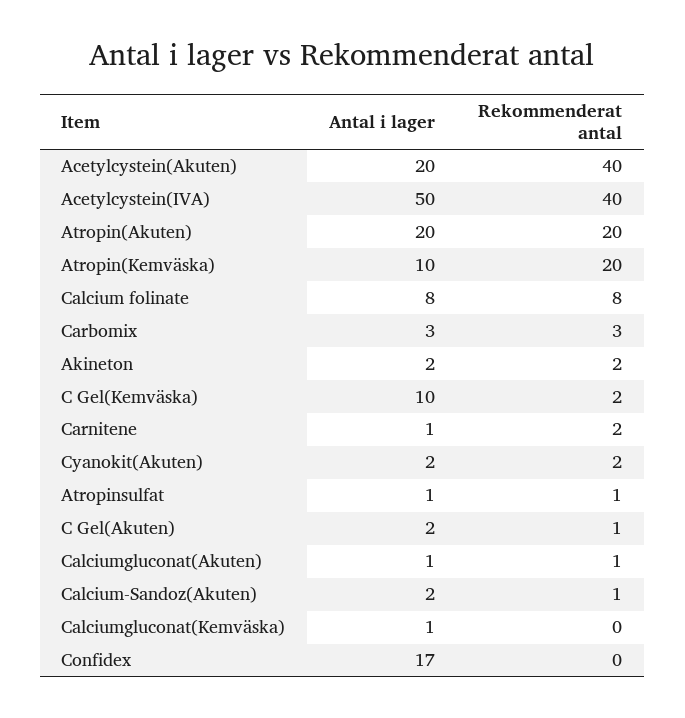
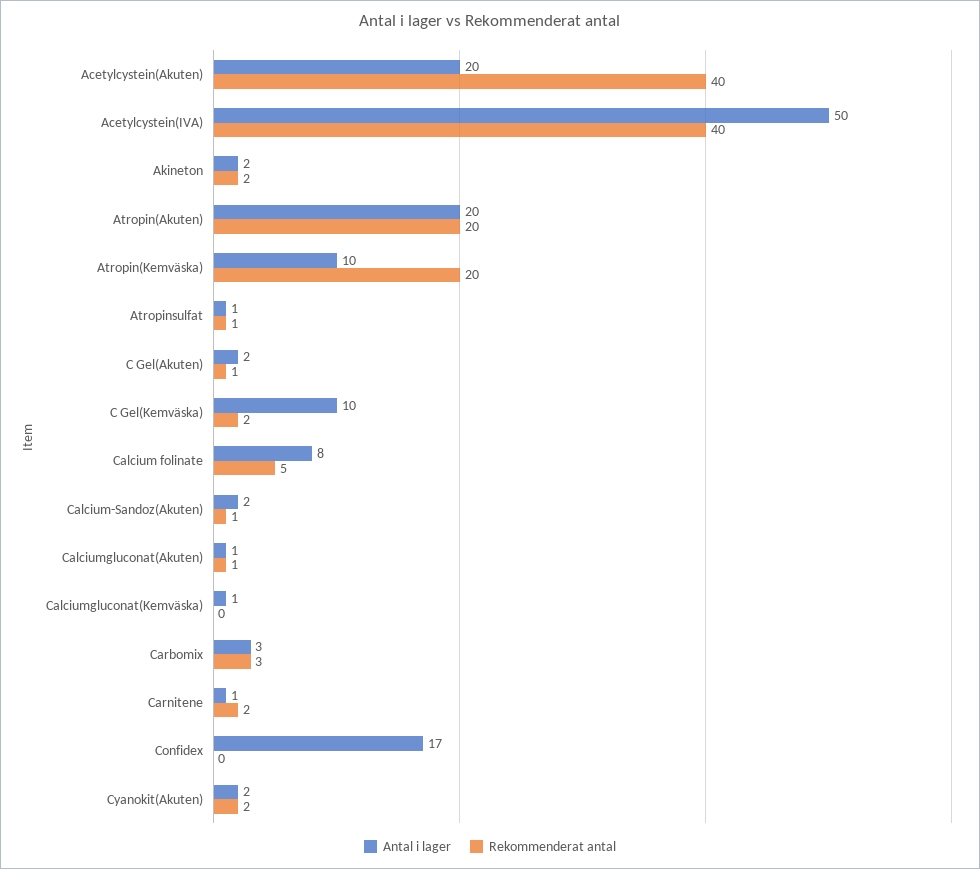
  {
    "Antal i lager": {
      "Acetylcystein(Akuten)": 20,
      "Acetylcystein(IVA)": 50,
      "Atropin(Akuten)": 20,
      "Atropin(Kemväska)": 10,
      "Calcium folinate": 8,
      "Carbomix": 3,
      "Akineton": 2,
      "C Gel(Kemväska)": 10,
      "Carnitene": 1,
      "Cyanokit(Akuten)": 2,
      "Atropinsulfat": 1,
      "C Gel(Akuten)": 2,
      "Calciumgluconat(Akuten)": 1,
      "Calcium-Sandoz(Akuten)": 2,
      "Calciumgluconat(Kemväska)": 1,
      "Confidex": 17
    },
    "Rekommenderat antal": {
      "Acetylcystein(Akuten)": 40,
      "Acetylcystein(IVA)": 40,
      "Atropin(Akuten)": 20,
      "Atropin(Kemväska)": 20,
-     "Calcium folinate": 8,
+     "Calcium folinate": 5,
      "Carbomix": 3,
      "Akineton": 2,
      "C Gel(Kemväska)": 2,
      "Carnitene": 2,
      "Cyanokit(Akuten)": 2,
      "Atropinsulfat": 1,
      "C Gel(Akuten)": 1,
      "Calciumgluconat(Akuten)": 1,
      "Calcium-Sandoz(Akuten)": 1,
      "Calciumgluconat(Kemväska)": 0,
      "Confidex": 0
    }
  }

